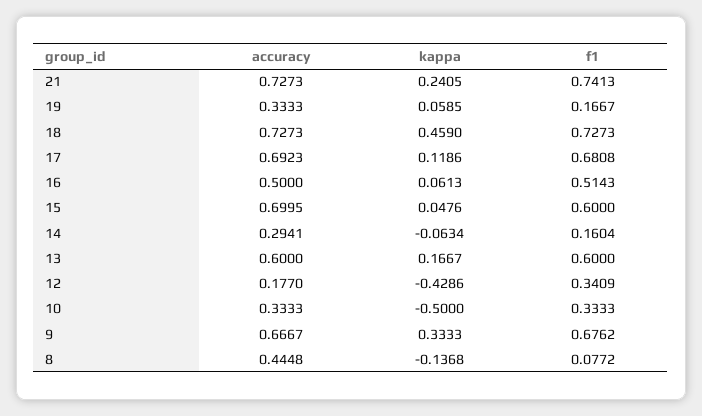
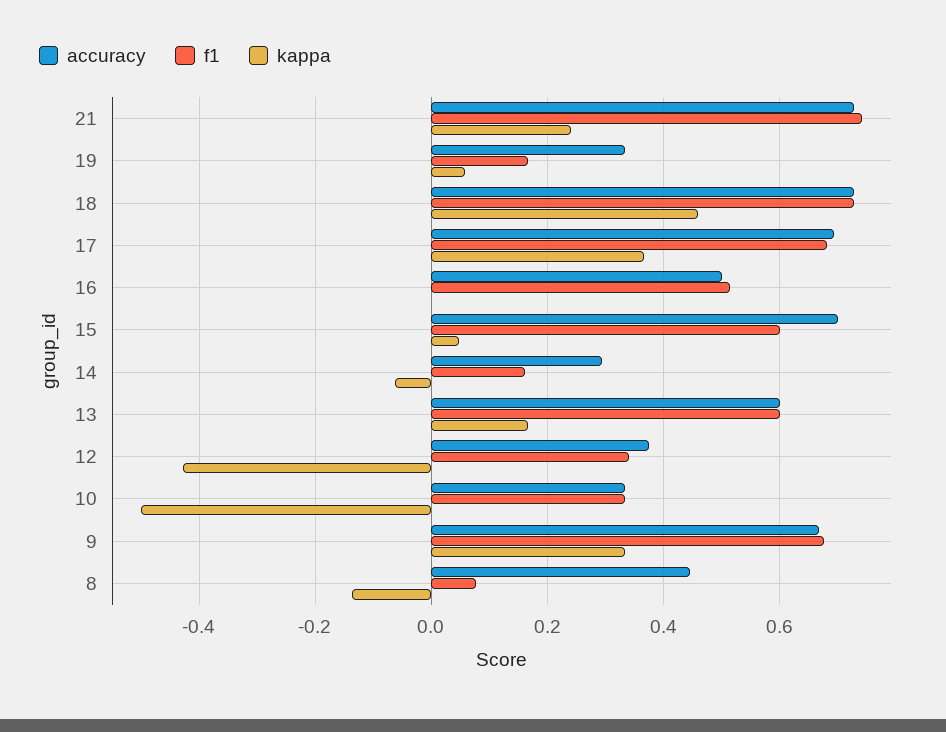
  {
    "accuracy": {
      "21": 0.7273,
      "19": 0.3333,
      "18": 0.7273,
      "17": 0.6923,
      "16": 0.5,
      "15": 0.6995,
      "14": 0.2941,
      "13": 0.6,
-     "12": 0.177,
+     "12": 0.38,
      "10": 0.3333,
      "9": 0.6667,
      "8": 0.4448
    },
    "kappa": {
      "21": 0.2405,
      "19": 0.0585,
      "18": 0.459,
-     "17": 0.1186,
+     "17": 0.36,
-     "16": 0.0613,
+     "16": 0,
      "15": 0.0476,
      "14": -0.0634,
      "13": 0.1667,
      "12": -0.4286,
      "10": -0.5,
      "9": 0.3333,
      "8": -0.1368
    },
    "f1": {
      "21": 0.7413,
      "19": 0.1667,
      "18": 0.7273,
      "17": 0.6808,
      "16": 0.5143,
      "15": 0.6,
      "14": 0.1604,
      "13": 0.6,
      "12": 0.3409,
      "10": 0.3333,
      "9": 0.6762,
      "8": 0.0772
    }
  }

